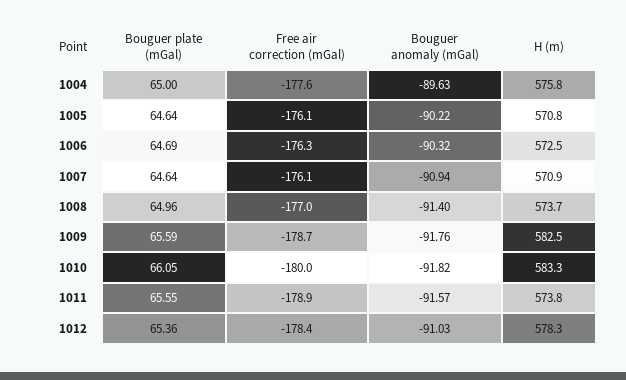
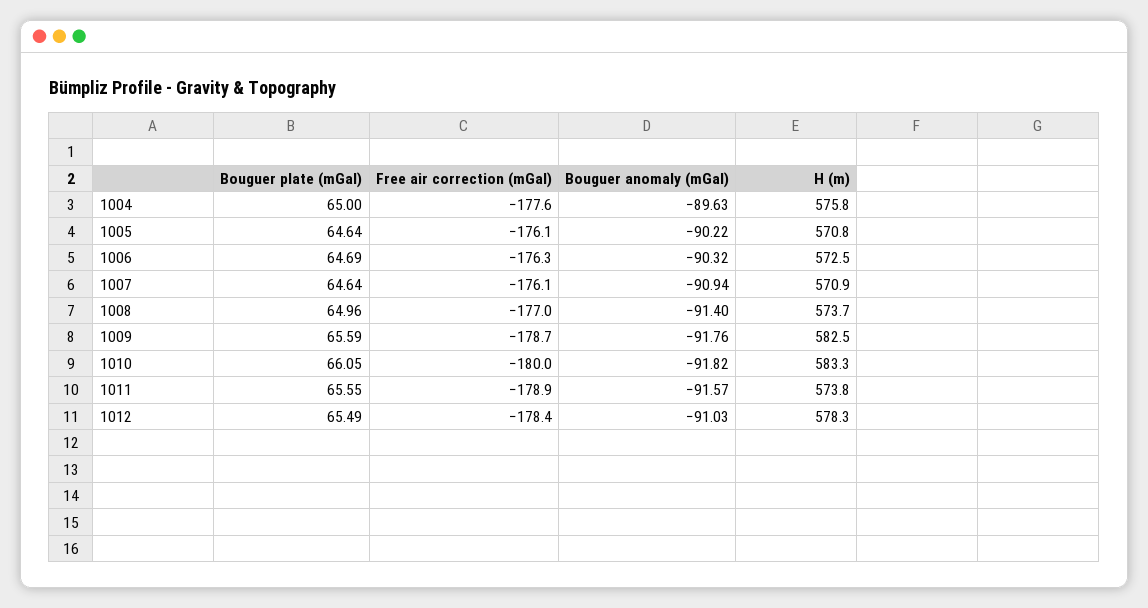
  {
    "Bouguer plate (mGal)": {
      "1004": 65,
      "1005": 64.64,
      "1006": 64.69,
      "1007": 64.64,
      "1008": 64.96,
      "1009": 65.59,
      "1010": 66.05,
      "1011": 65.55,
-     "1012": 65.36
+     "1012": 65.49
    },
    "Free air correction (mGal)": {
      "1004": -177.6,
      "1005": -176.1,
      "1006": -176.3,
      "1007": -176.1,
      "1008": -177,
      "1009": -178.7,
      "1010": -180,
      "1011": -178.9,
      "1012": -178.4
    },
    "Bouguer anomaly (mGal)": {
      "1004": -89.63,
      "1005": -90.22,
      "1006": -90.32,
      "1007": -90.94,
      "1008": -91.4,
      "1009": -91.76,
      "1010": -91.82,
      "1011": -91.57,
      "1012": -91.03
    },
    "H (m)": {
      "1004": 575.8,
      "1005": 570.8,
      "1006": 572.5,
      "1007": 570.9,
      "1008": 573.7,
      "1009": 582.5,
      "1010": 583.3,
      "1011": 573.8,
      "1012": 578.3
    }
  }

